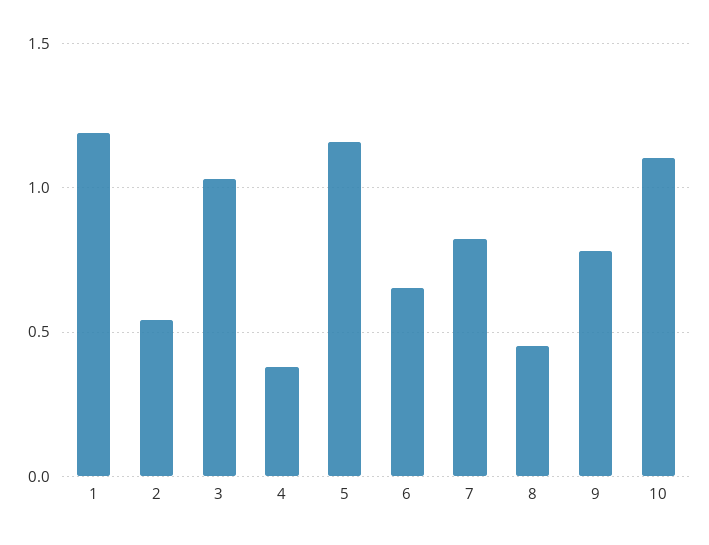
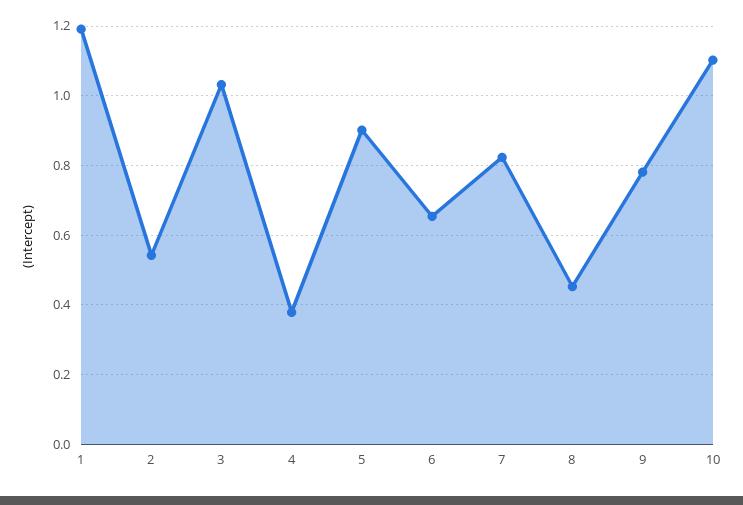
  {
    "1": 1.2,
    "2": 0.54,
    "3": 1.04,
    "4": 0.38,
-   "5": 1.15,
+   "5": 0.9,
    "6": 0.66,
    "7": 0.82,
    "8": 0.46,
    "9": 0.78,
    "10": 1.1
  }

